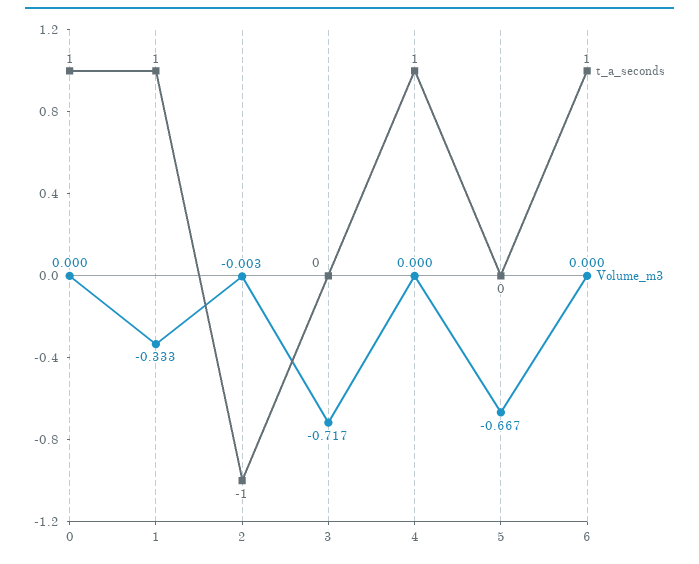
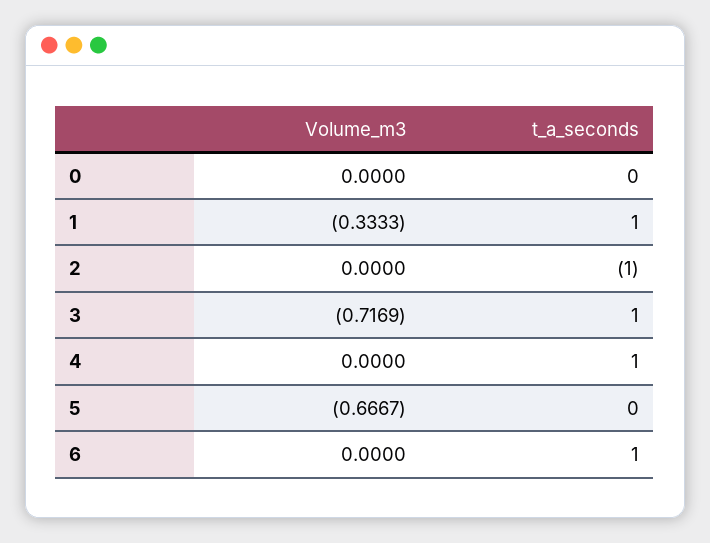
  {
    "t_a_seconds": {
-     "0": 1,
+     "0": 0,
      "1": 1,
      "2": -1,
-     "3": 0,
+     "3": 1,
      "4": 1,
      "5": 0,
      "6": 1
    },
    "Volume_m3": {
      "0": 0,
      "1": -0.3333,
-     "2": -0.003,
+     "2": 0,
      "3": -0.7169,
      "4": 0,
      "5": -0.6667,
      "6": 0
    }
  }

